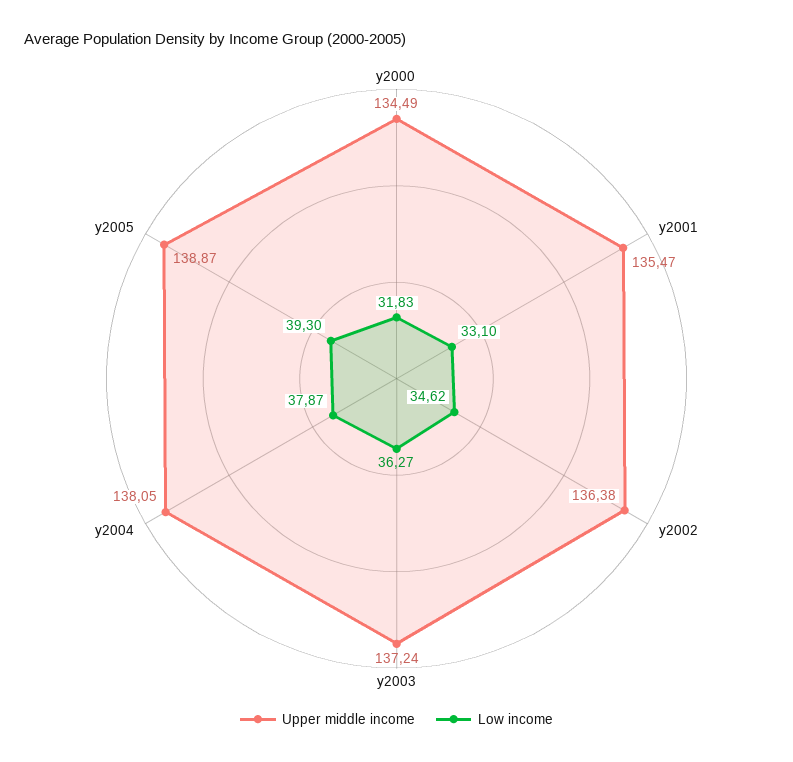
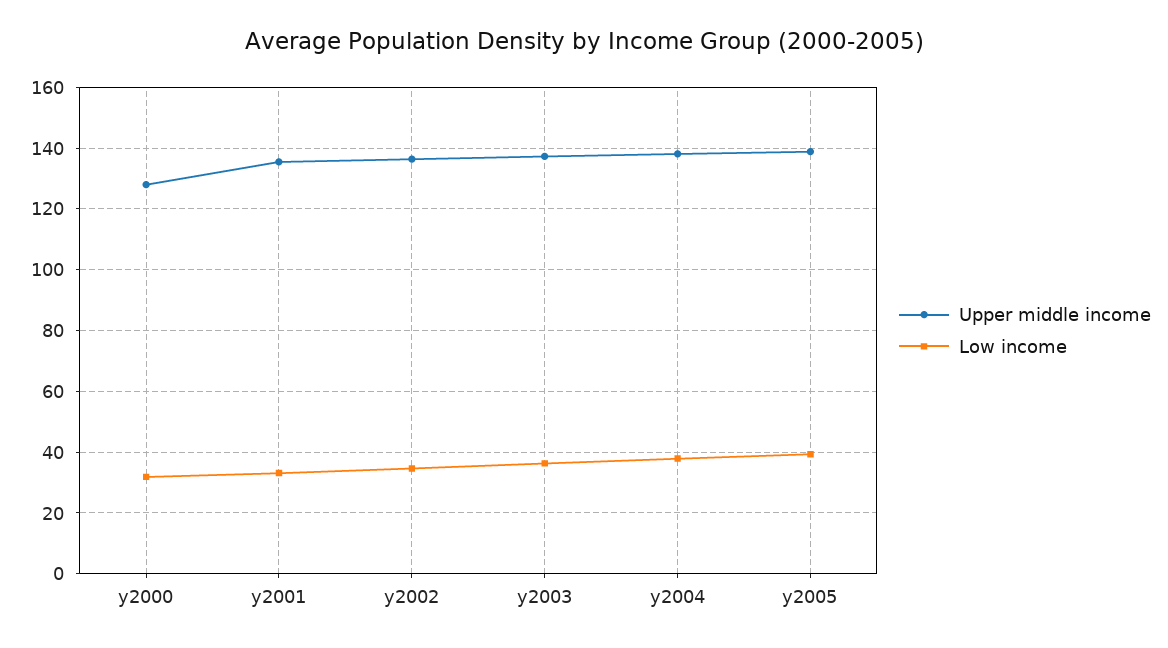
  {
    "Upper middle income": {
-     "y2000": 134.49,
+     "y2000": 128,
      "y2001": 135.47,
      "y2002": 136.38,
      "y2003": 137.24,
      "y2004": 138.05,
      "y2005": 138.87
    },
    "Low income": {
      "y2000": 31.83,
      "y2001": 33.1,
      "y2002": 34.62,
      "y2003": 36.27,
      "y2004": 37.87,
      "y2005": 39.3
    }
  }

